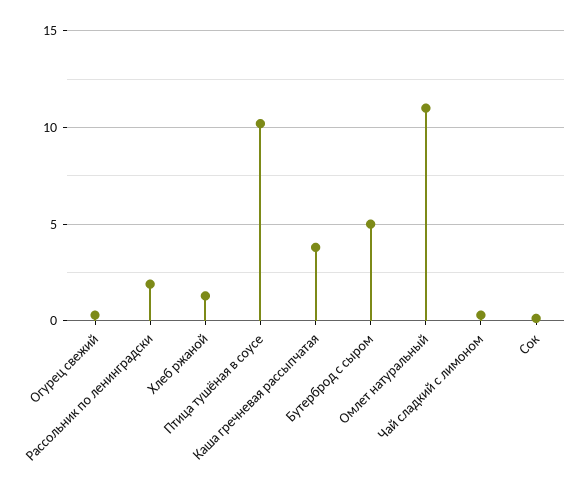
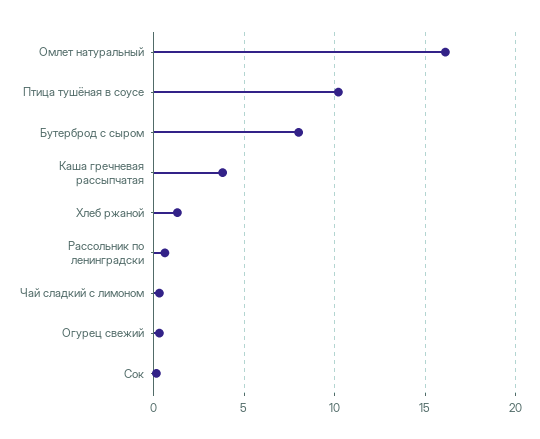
  {
    "Огурец свежий": 0.5,
-   "Рассольник по ленинградски": 2,
+   "Рассольник по ленинградски": 0.5,
    "Хлеб ржаной": 1.5,
    "Птица тушёная в соусе": 10,
    "Каша гречневая рассыпчатая": 4,
-   "Бутерброд с сыром": 5,
+   "Бутерброд с сыром": 8,
-   "Омлет натуральный": 11,
+   "Омлет натуральный": 16,
    "Чай сладкий с лимоном": 0.5,
    "Сок": 0
  }

